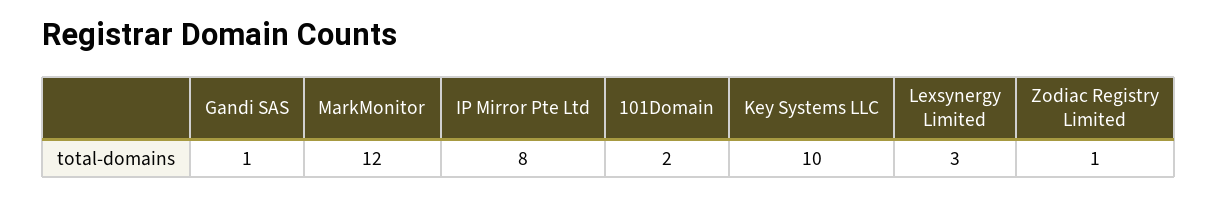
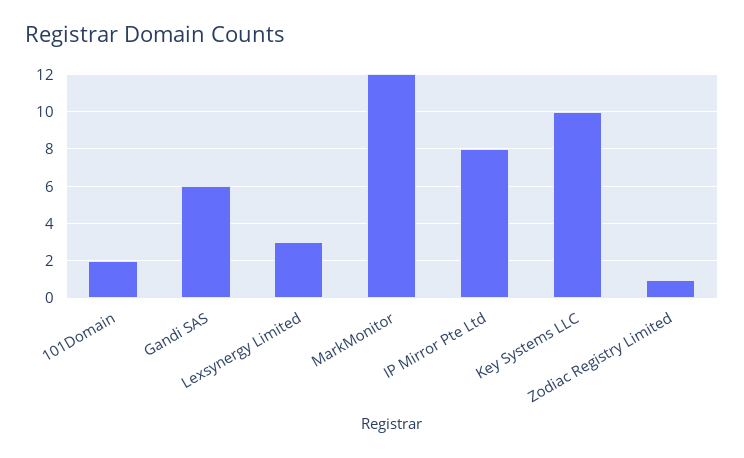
  {
-   "Gandi SAS": 1,
+   "Gandi SAS": 6,
    "MarkMonitor": 12,
    "IP Mirror Pte Ltd": 8,
    "101Domain": 2,
    "Key Systems LLC": 10,
    "Lexsynergy Limited": 3,
    "Zodiac Registry Limited": 1
  }

